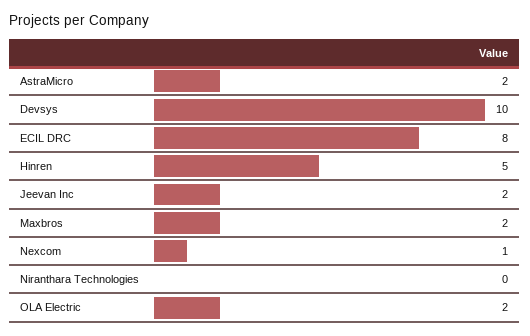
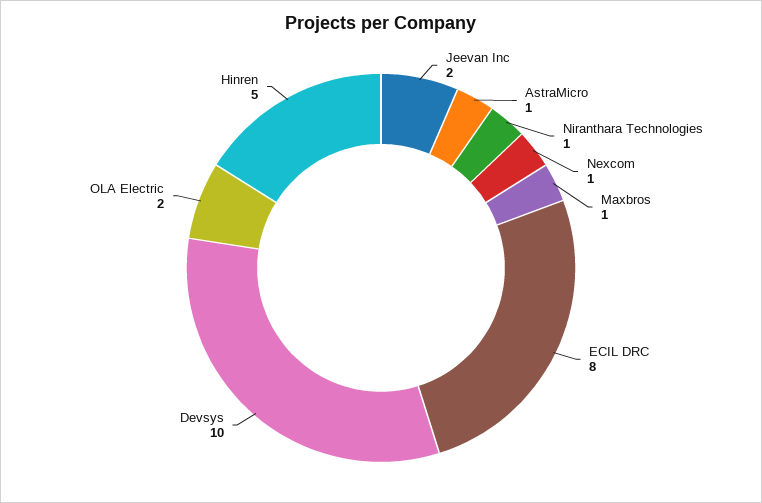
  {
-   "AstraMicro": 2,
+   "AstraMicro": 1,
    "Devsys": 10,
    "ECIL DRC": 8,
    "Hinren": 5,
    "Jeevan Inc": 2,
-   "Maxbros": 2,
+   "Maxbros": 1,
    "Nexcom": 1,
-   "Niranthara Technologies": 0,
+   "Niranthara Technologies": 1,
    "OLA Electric": 2
  }

